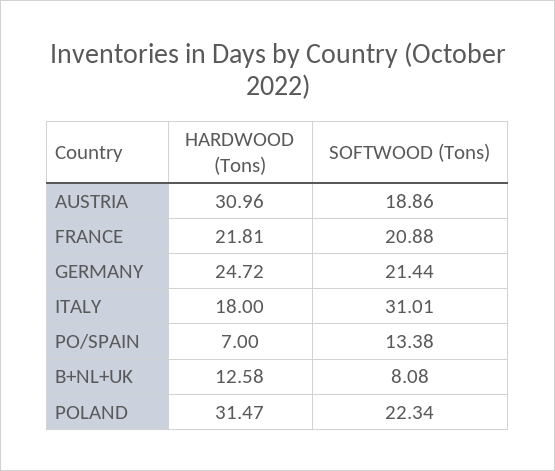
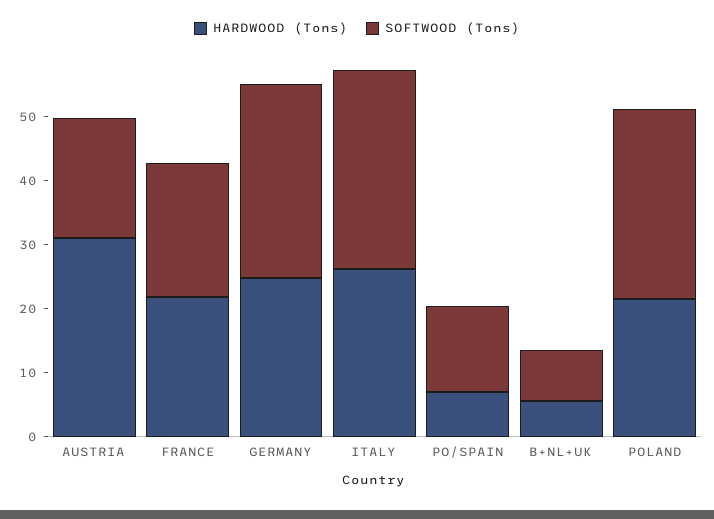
  {
    "HARDWOOD (Tons)": {
      "AUSTRIA": 30.96,
      "FRANCE": 21.81,
      "GERMANY": 24.72,
-     "ITALY": 18,
+     "ITALY": 26,
      "PO/SPAIN": 7,
-     "B+NL+UK": 12.58,
+     "B+NL+UK": 6,
-     "POLAND": 31.47
+     "POLAND": 22
    },
    "SOFTWOOD (Tons)": {
      "AUSTRIA": 18.86,
      "FRANCE": 20.88,
-     "GERMANY": 21.44,
+     "GERMANY": 30,
      "ITALY": 31.01,
      "PO/SPAIN": 13.38,
      "B+NL+UK": 8.08,
-     "POLAND": 22.34
+     "POLAND": 30
    }
  }

